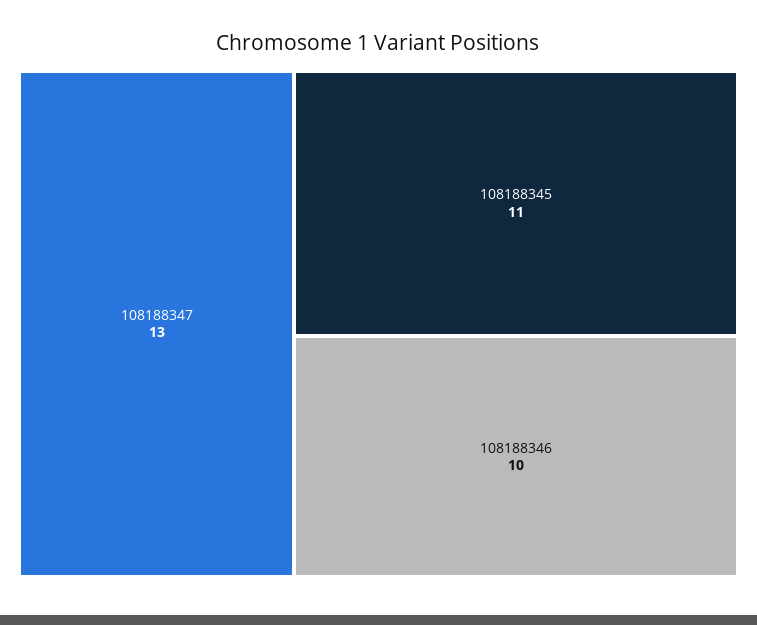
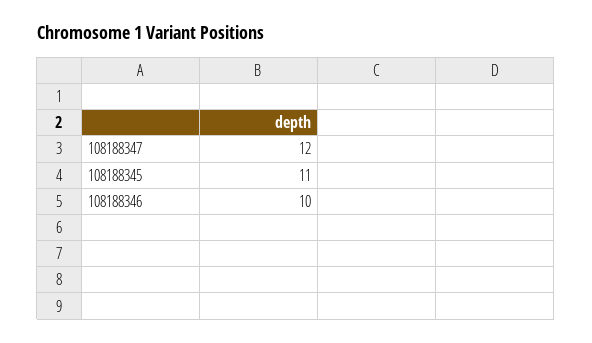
  {
-   "108188347": 13,
+   "108188347": 12,
    "108188345": 11,
    "108188346": 10
  }

